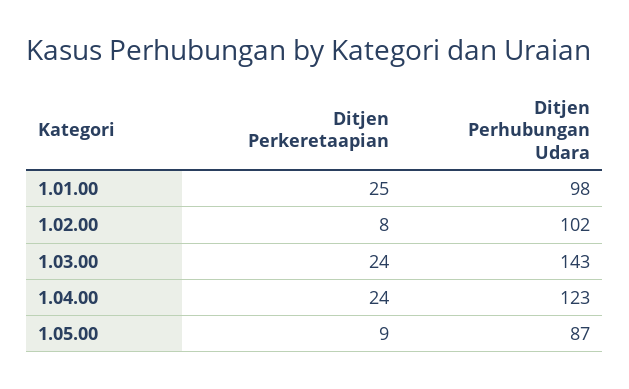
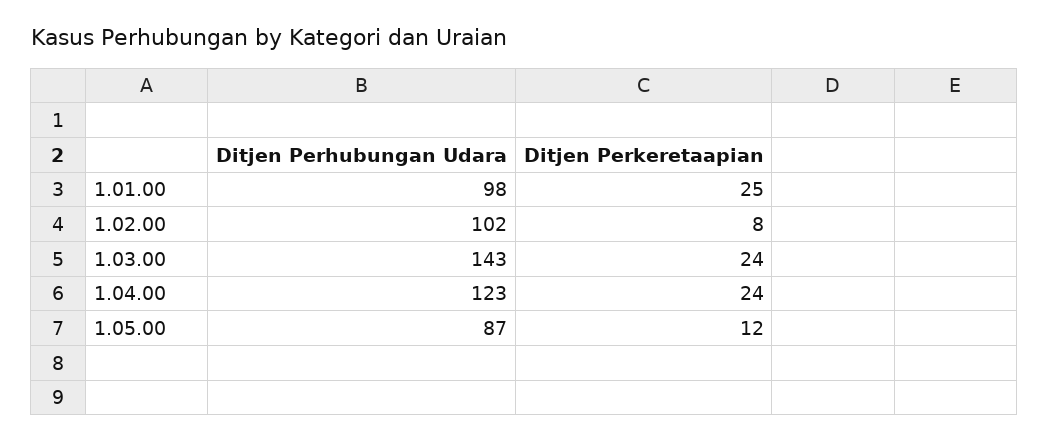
  {
    "Ditjen Perkeretaapian": {
      "1.01.00": 25,
      "1.02.00": 8,
      "1.03.00": 24,
      "1.04.00": 24,
-     "1.05.00": 9
+     "1.05.00": 12
    },
    "Ditjen Perhubungan Udara": {
      "1.01.00": 98,
      "1.02.00": 102,
      "1.03.00": 143,
      "1.04.00": 123,
      "1.05.00": 87
    }
  }

